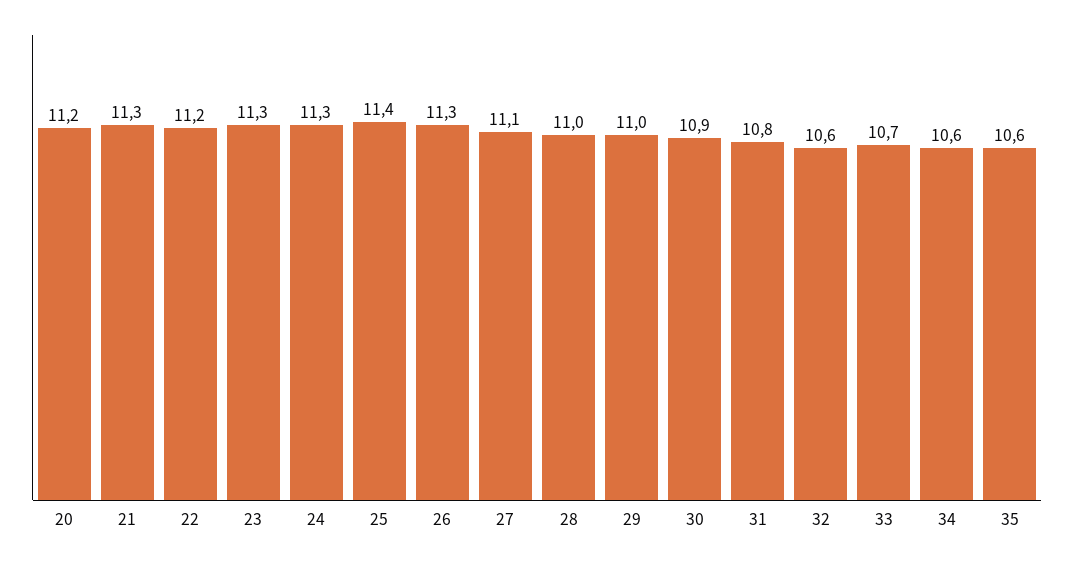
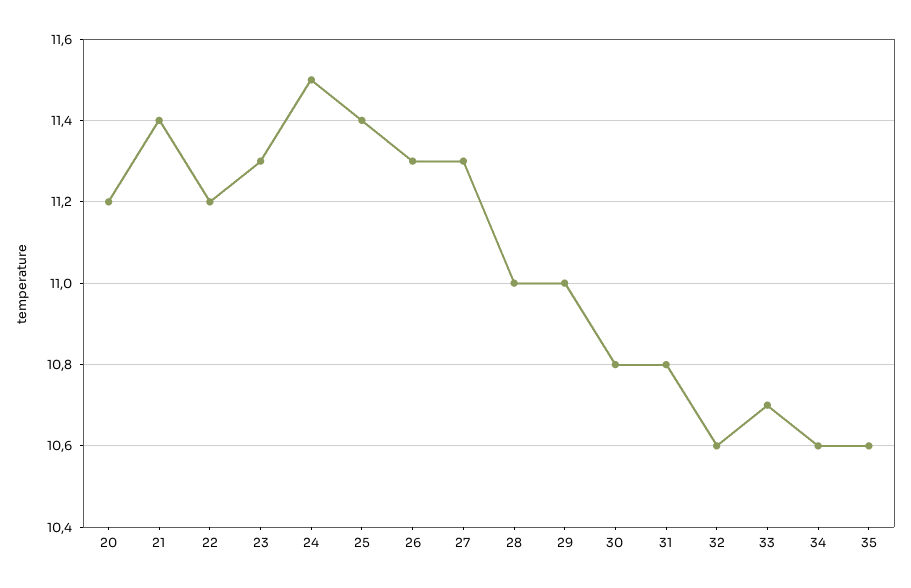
  {
    "20": 11.2,
-   "21": 11.3,
+   "21": 11.4,
    "22": 11.2,
    "23": 11.3,
-   "24": 11.3,
+   "24": 11.5,
    "25": 11.4,
    "26": 11.3,
-   "27": 11.1,
+   "27": 11.3,
    "28": 11,
    "29": 11,
-   "30": 10.9,
+   "30": 10.8,
    "31": 10.8,
    "32": 10.6,
    "33": 10.7,
    "34": 10.6,
    "35": 10.6
  }

